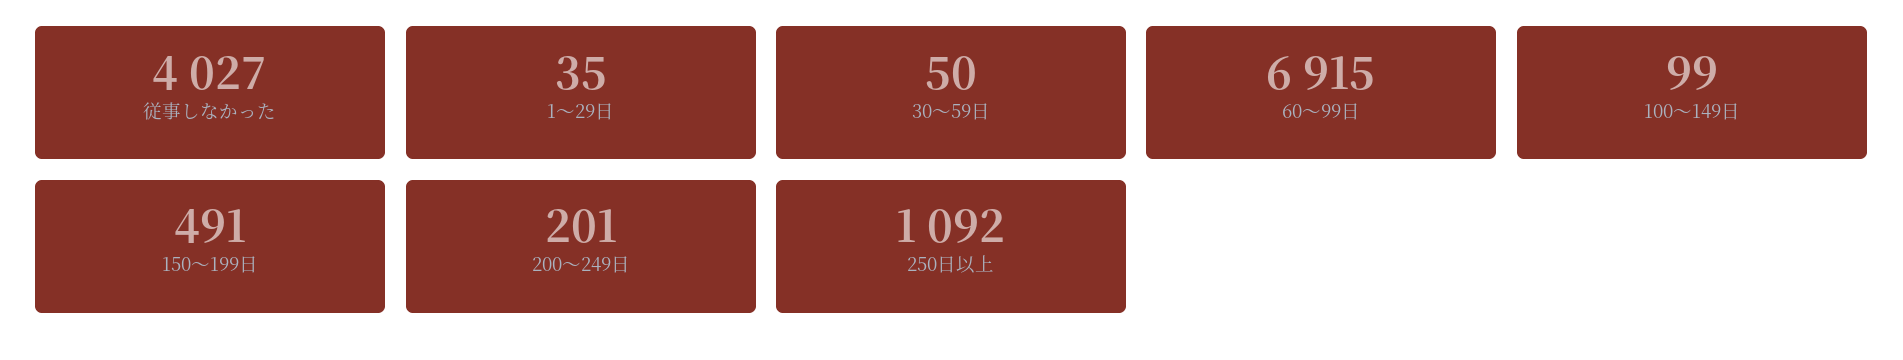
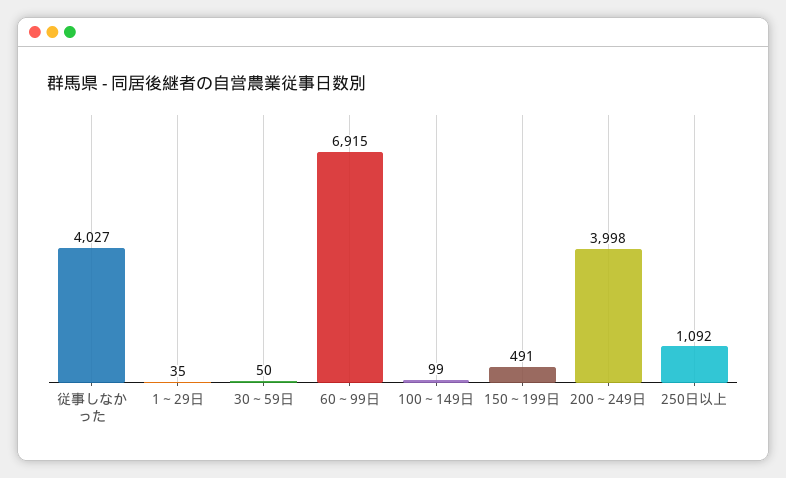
  {
    "従事しなかった": 4027,
    "1～29日": 35,
    "30～59日": 50,
    "60～99日": 6915,
    "100～149日": 99,
    "150～199日": 491,
-   "200～249日": 201,
+   "200～249日": 3998,
    "250日以上": 1092
  }

